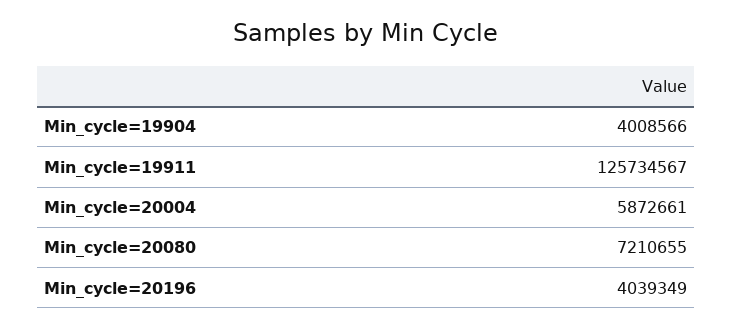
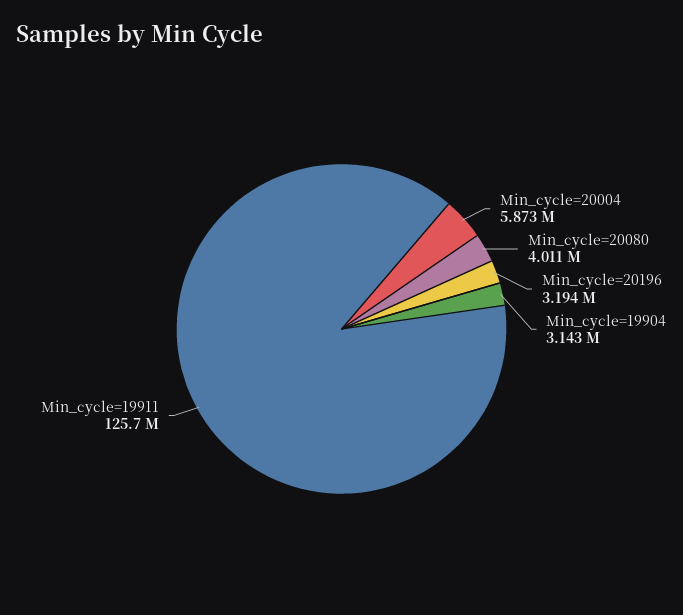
  {
-   "Min_cycle=19904": 4008566,
+   "Min_cycle=19904": 3143000,
    "Min_cycle=19911": 125734567,
    "Min_cycle=20004": 5872661,
-   "Min_cycle=20080": 7210655,
+   "Min_cycle=20080": 4011000,
-   "Min_cycle=20196": 4039349
+   "Min_cycle=20196": 3194000
  }

